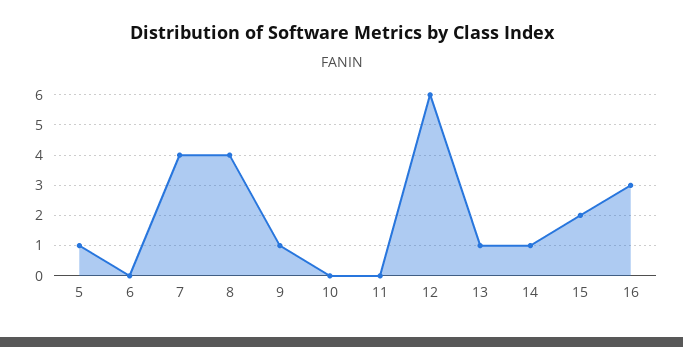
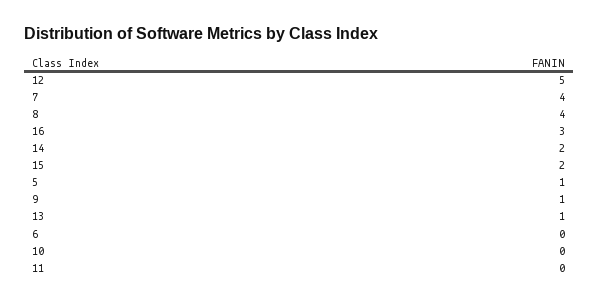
  {
    "5": 1,
    "6": 0,
    "7": 4,
    "8": 4,
    "9": 1,
    "10": 0,
    "11": 0,
-   "12": 6,
+   "12": 5,
    "13": 1,
-   "14": 1,
+   "14": 2,
    "15": 2,
    "16": 3
  }

